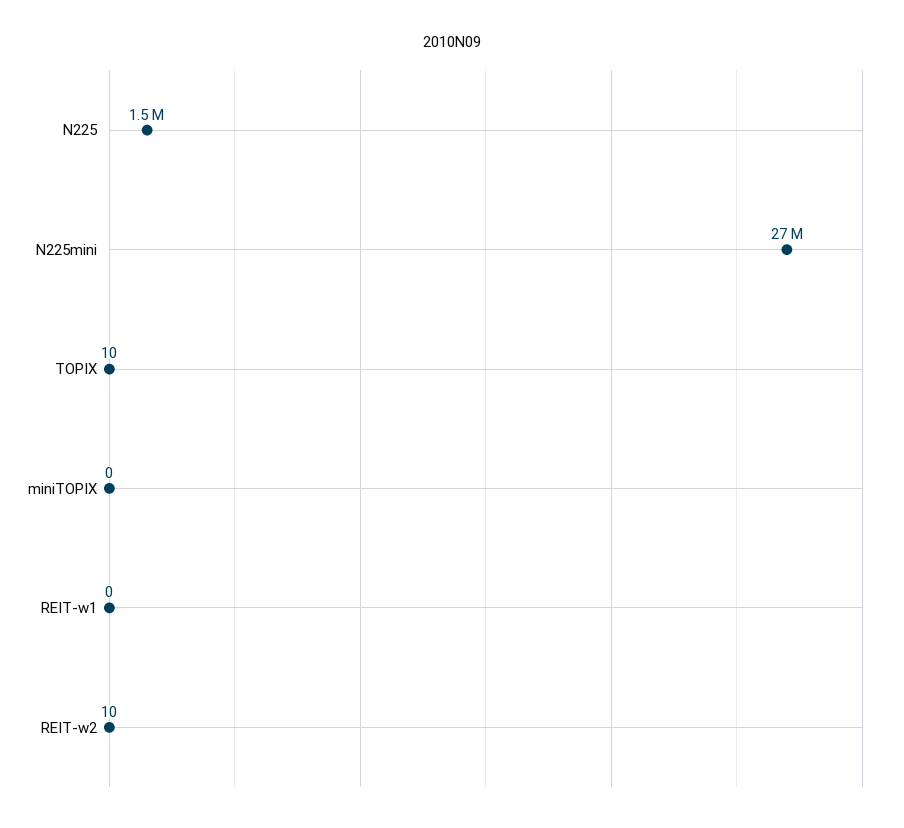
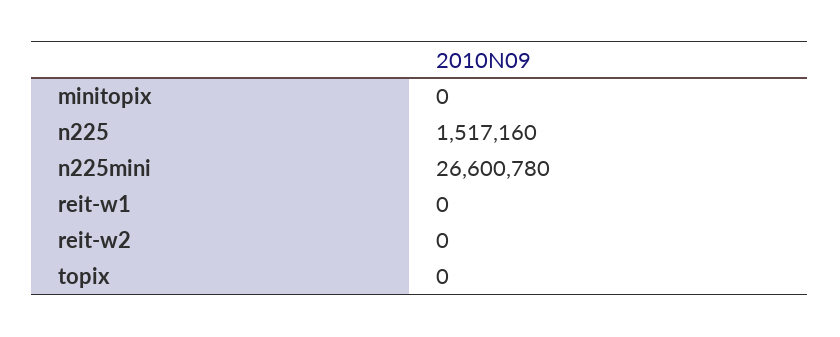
  {
    "N225": 1517160,
    "N225mini": 26600780,
-   "TOPIX": 10,
+   "TOPIX": 0,
    "miniTOPIX": 0,
    "REIT-w1": 0,
-   "REIT-w2": 10
+   "REIT-w2": 0
  }

